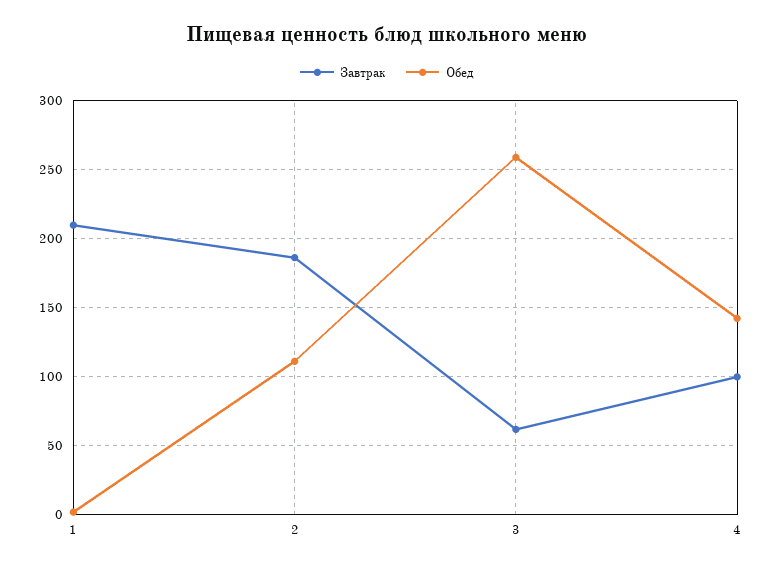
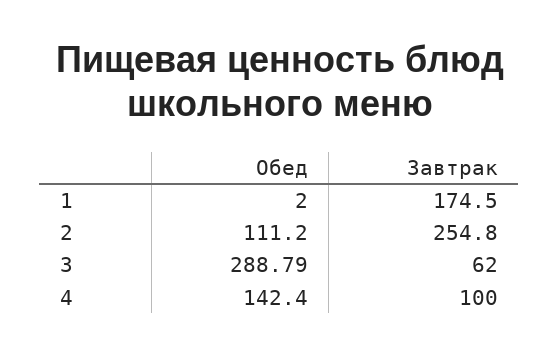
  {
    "Завтрак": {
-     "1": 210,
+     "1": 174.5,
-     "2": 185,
+     "2": 254.8,
      "3": 62,
      "4": 100
    },
    "Обед": {
      "1": 2,
      "2": 111.2,
-     "3": 260,
+     "3": 288.79,
      "4": 142.4
    }
  }

